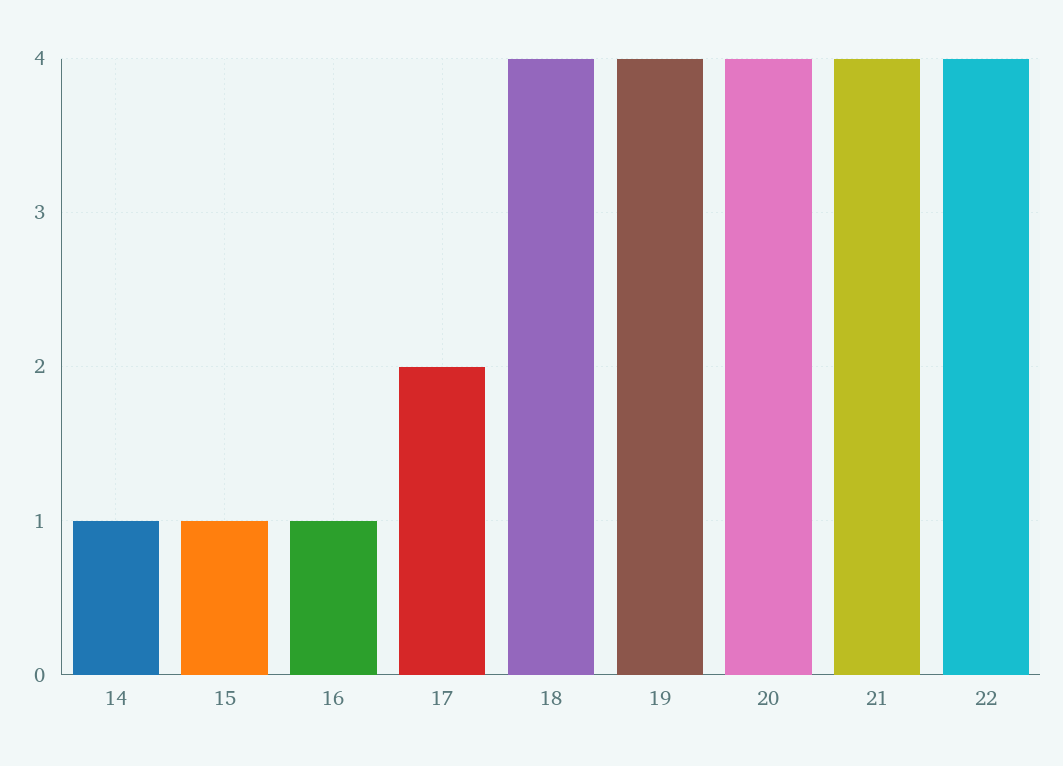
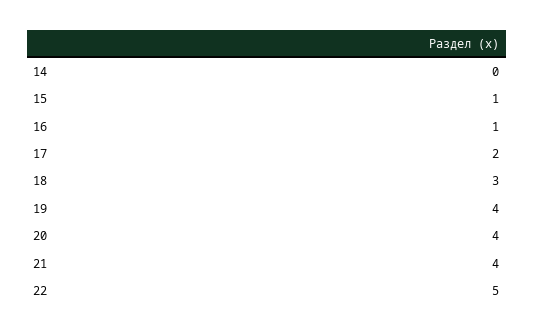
  {
-   "14": 1,
+   "14": 0,
    "15": 1,
    "16": 1,
    "17": 2,
-   "18": 4,
+   "18": 3,
    "19": 4,
    "20": 4,
    "21": 4,
-   "22": 4
+   "22": 5
  }

